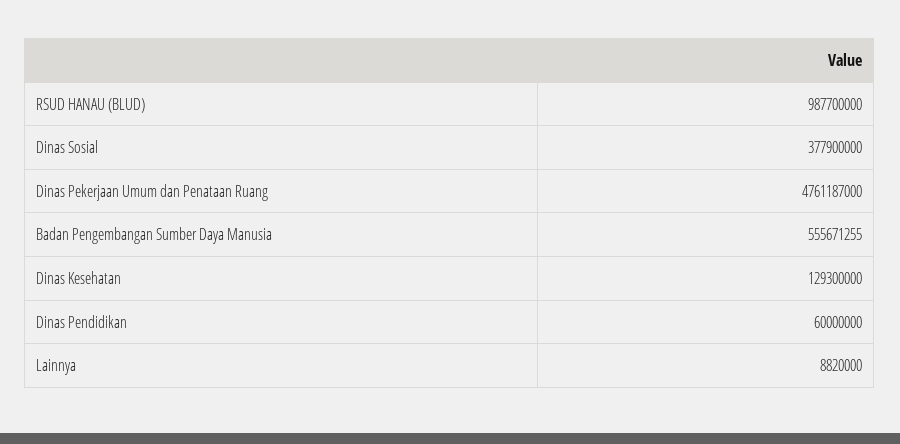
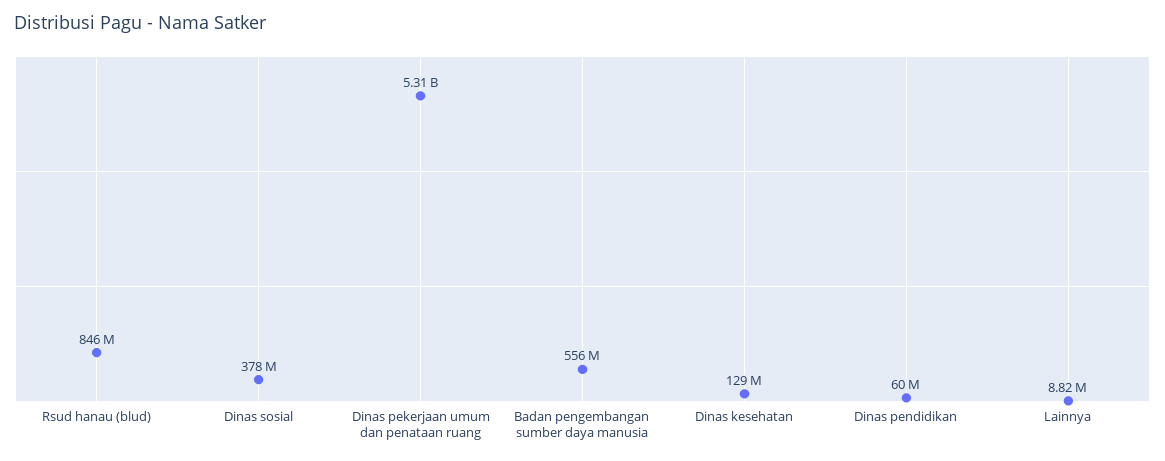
  {
-   "RSUD HANAU (BLUD)": 987700000,
+   "RSUD HANAU (BLUD)": 846000000,
    "Dinas Sosial": 377900000,
-   "Dinas Pekerjaan Umum dan Penataan Ruang": 4761187000,
+   "Dinas Pekerjaan Umum dan Penataan Ruang": 5310000000,
    "Badan Pengembangan Sumber Daya Manusia": 555671255,
    "Dinas Kesehatan": 129300000,
    "Dinas Pendidikan": 60000000,
    "Lainnya": 8820000
  }

